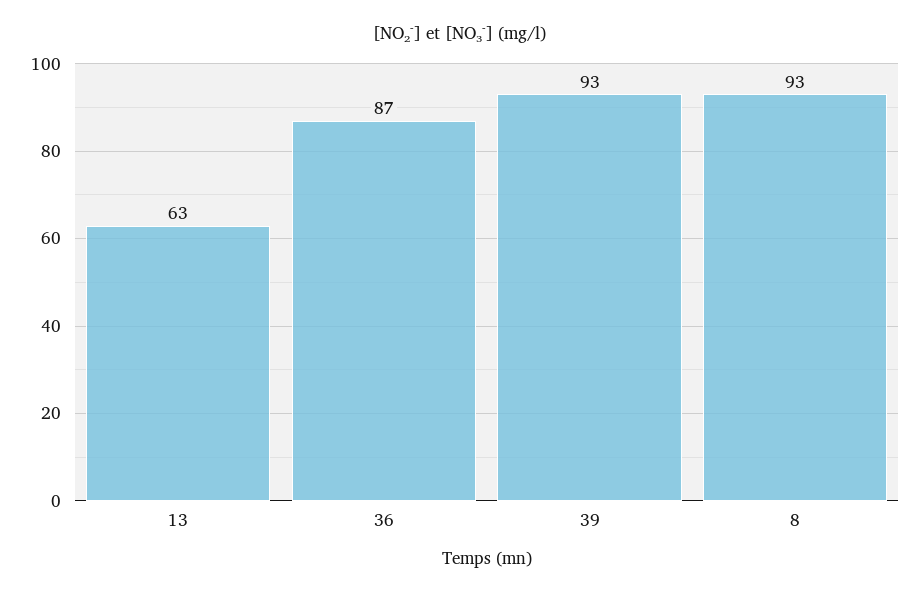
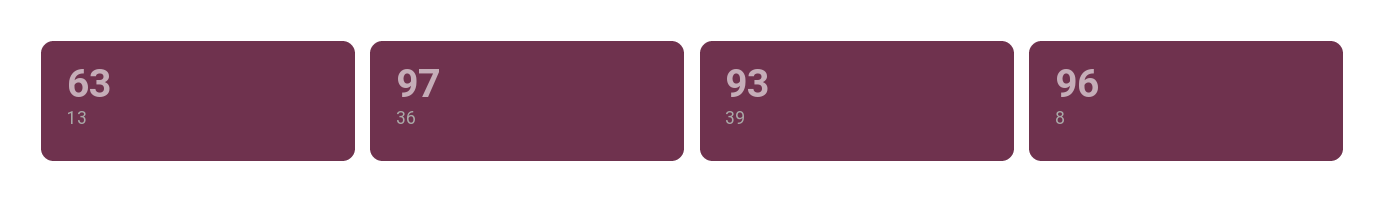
  {
    "13": 63,
-   "36": 87,
+   "36": 97,
    "39": 93,
-   "8": 93
+   "8": 96
  }

